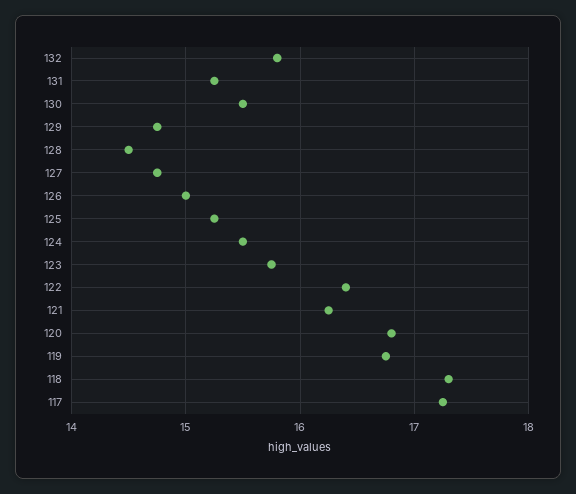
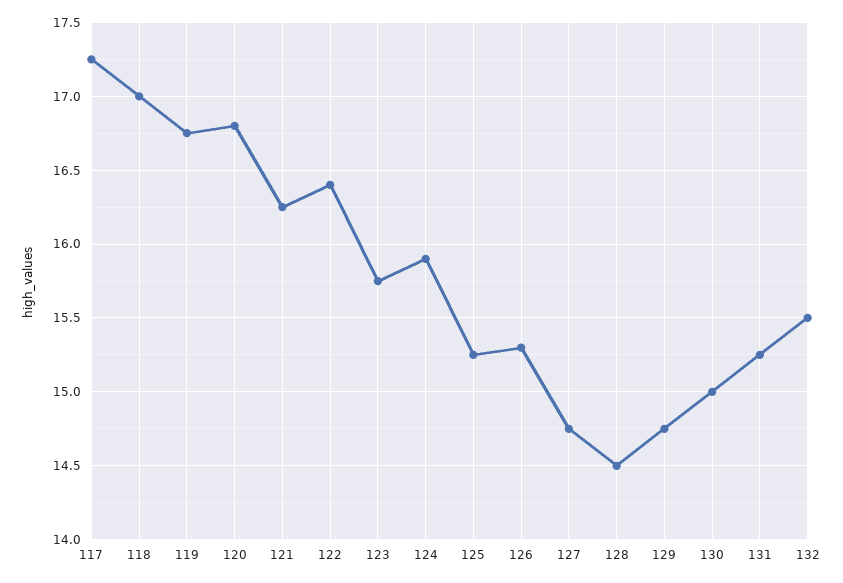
  {
-   "132": 15.8,
+   "132": 15.5,
    "131": 15.25,
-   "130": 15.5,
+   "130": 15,
    "129": 14.75,
    "128": 14.5,
    "127": 14.75,
-   "126": 15,
+   "126": 15.3,
    "125": 15.25,
-   "124": 15.5,
+   "124": 15.9,
    "123": 15.75,
    "122": 16.4,
    "121": 16.25,
    "120": 16.8,
    "119": 16.75,
-   "118": 17.3,
+   "118": 17,
    "117": 17.25
  }

